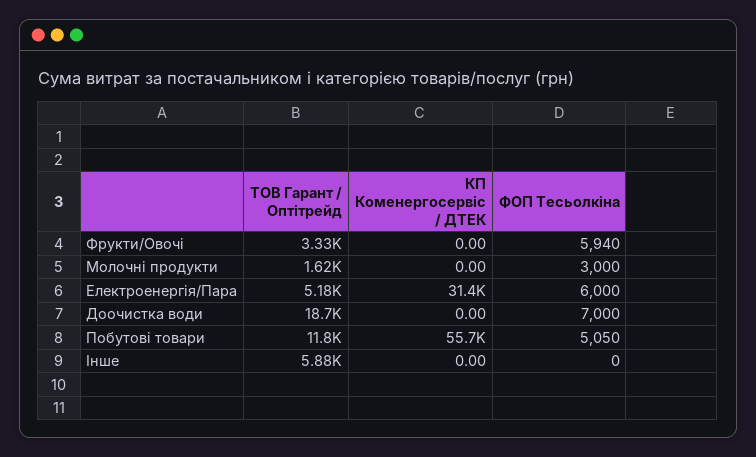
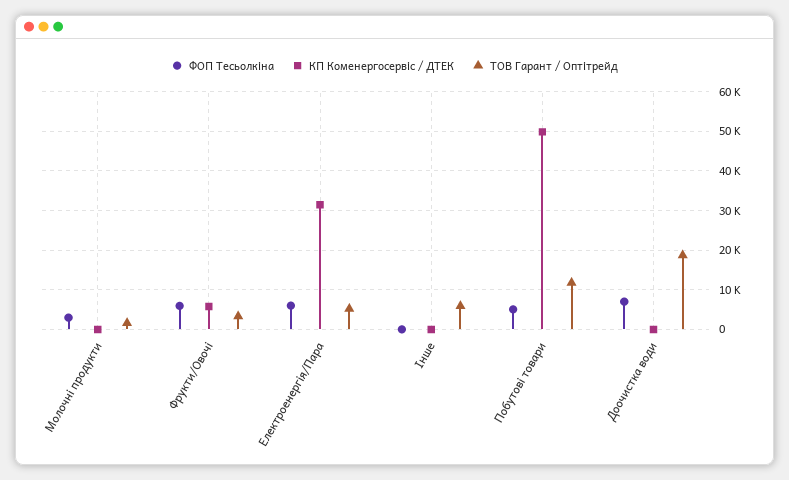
  {
    "ТОВ Гарант / Оптітрейд": {
      "Фрукти/Овочі": 3330,
      "Молочні продукти": 1620,
      "Електроенергія/Пара": 5180,
      "Доочистка води": 18700,
      "Побутові товари": 11800,
      "Інше": 5880
    },
    "КП Коменергосервіс / ДТЕК": {
-     "Фрукти/Овочі": 0,
+     "Фрукти/Овочі": 6000,
      "Молочні продукти": 0,
      "Електроенергія/Пара": 31400,
      "Доочистка води": 0,
-     "Побутові товари": 55700,
+     "Побутові товари": 50000,
      "Інше": 0
    },
    "ФОП Тесьолкіна": {
      "Фрукти/Овочі": 5940,
      "Молочні продукти": 3000,
      "Електроенергія/Пара": 6000,
      "Доочистка води": 7000,
      "Побутові товари": 5050,
      "Інше": 0
    }
  }

